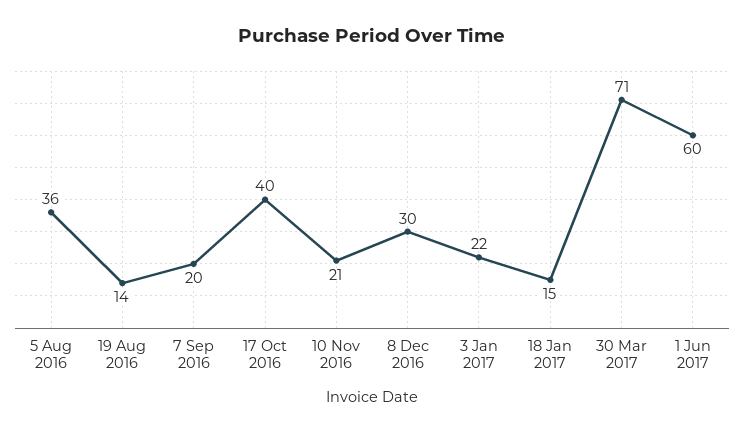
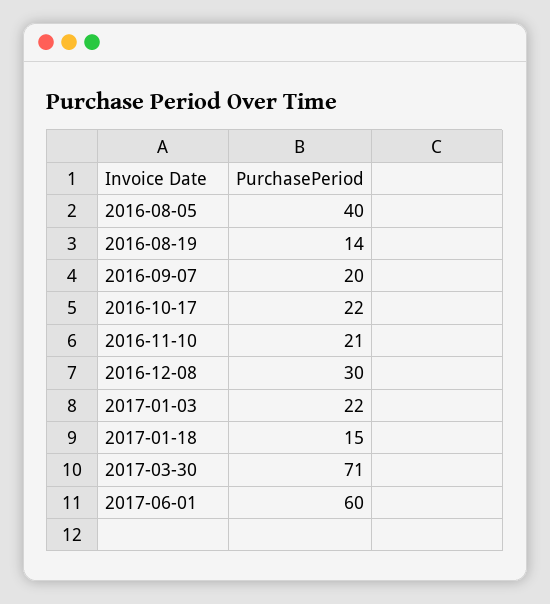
  {
-   "5 Aug 2016": 36,
+   "5 Aug 2016": 40,
    "19 Aug 2016": 14,
    "7 Sep 2016": 20,
-   "17 Oct 2016": 40,
+   "17 Oct 2016": 22,
    "10 Nov 2016": 21,
    "8 Dec 2016": 30,
    "3 Jan 2017": 22,
    "18 Jan 2017": 15,
    "30 Mar 2017": 71,
    "1 Jun 2017": 60
  }

